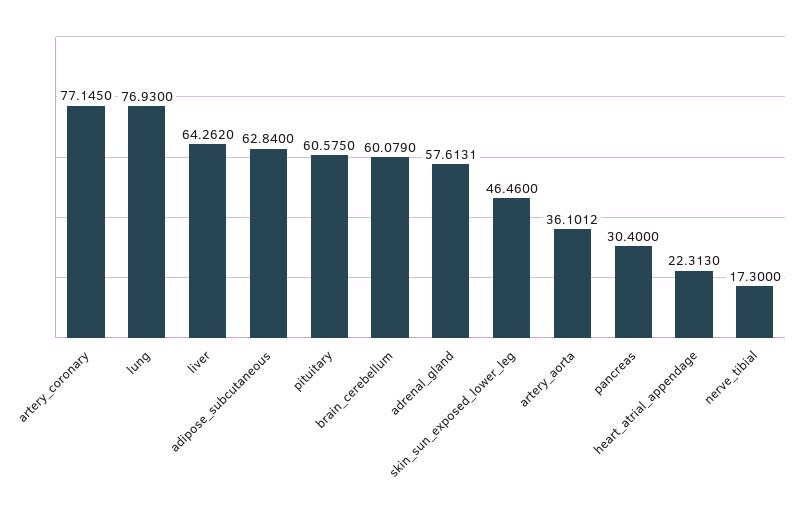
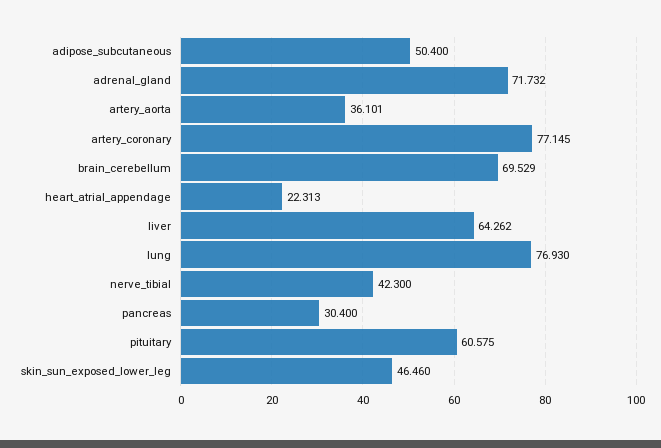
  {
    "artery_coronary": 77.145,
    "lung": 76.93,
    "liver": 64.262,
-   "adipose_subcutaneous": 62.84,
+   "adipose_subcutaneous": 50.4,
    "pituitary": 60.575,
-   "brain_cerebellum": 60.079,
+   "brain_cerebellum": 69.529,
-   "adrenal_gland": 57.6131,
+   "adrenal_gland": 71.732,
    "skin_sun_exposed_lower_leg": 46.46,
    "artery_aorta": 36.1012,
    "pancreas": 30.4,
    "heart_atrial_appendage": 22.313,
-   "nerve_tibial": 17.3
+   "nerve_tibial": 42.3
  }

